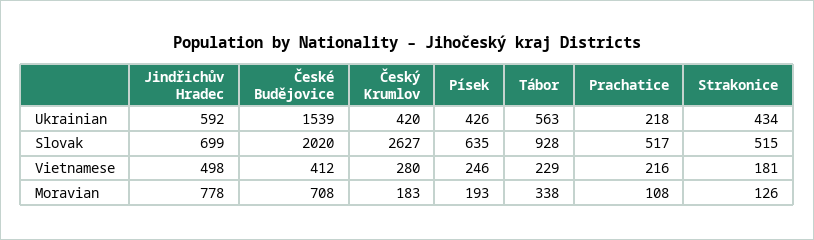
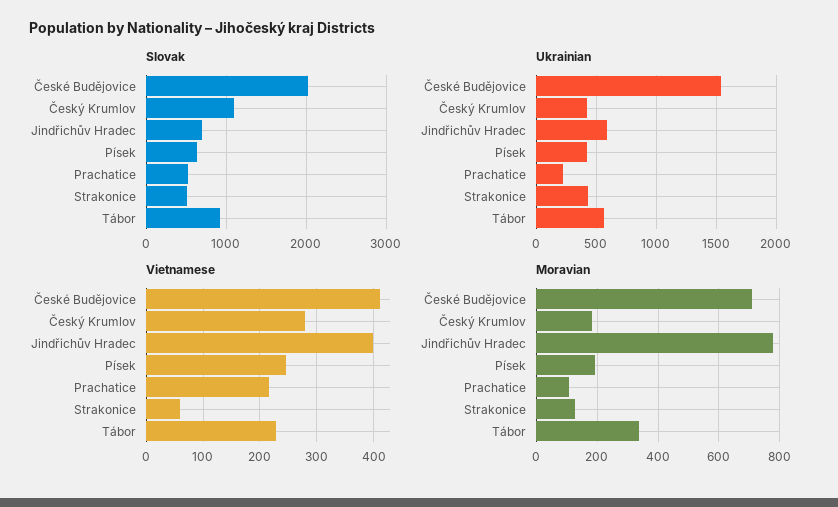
  {
    "Ukrainian": {
      "Jindřichův Hradec": 592,
      "České Budějovice": 1539,
      "Český Krumlov": 420,
      "Písek": 426,
      "Tábor": 563,
      "Prachatice": 218,
      "Strakonice": 434
    },
    "Slovak": {
      "Jindřichův Hradec": 699,
      "České Budějovice": 2020,
-     "Český Krumlov": 2627,
+     "Český Krumlov": 1100,
      "Písek": 635,
      "Tábor": 928,
      "Prachatice": 517,
      "Strakonice": 515
    },
    "Vietnamese": {
-     "Jindřichův Hradec": 498,
+     "Jindřichův Hradec": 400,
      "České Budějovice": 412,
      "Český Krumlov": 280,
      "Písek": 246,
      "Tábor": 229,
      "Prachatice": 216,
-     "Strakonice": 181
+     "Strakonice": 60
    },
    "Moravian": {
      "Jindřichův Hradec": 778,
      "České Budějovice": 708,
      "Český Krumlov": 183,
      "Písek": 193,
      "Tábor": 338,
      "Prachatice": 108,
      "Strakonice": 126
    }
  }

